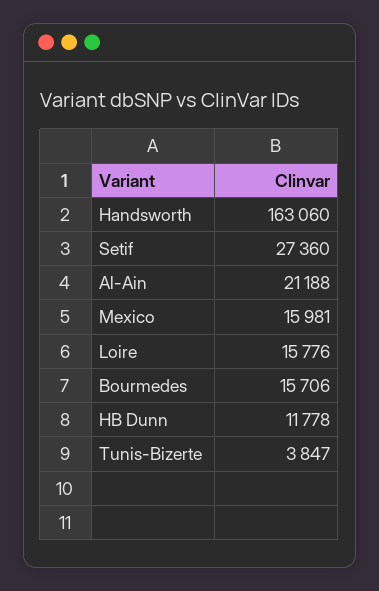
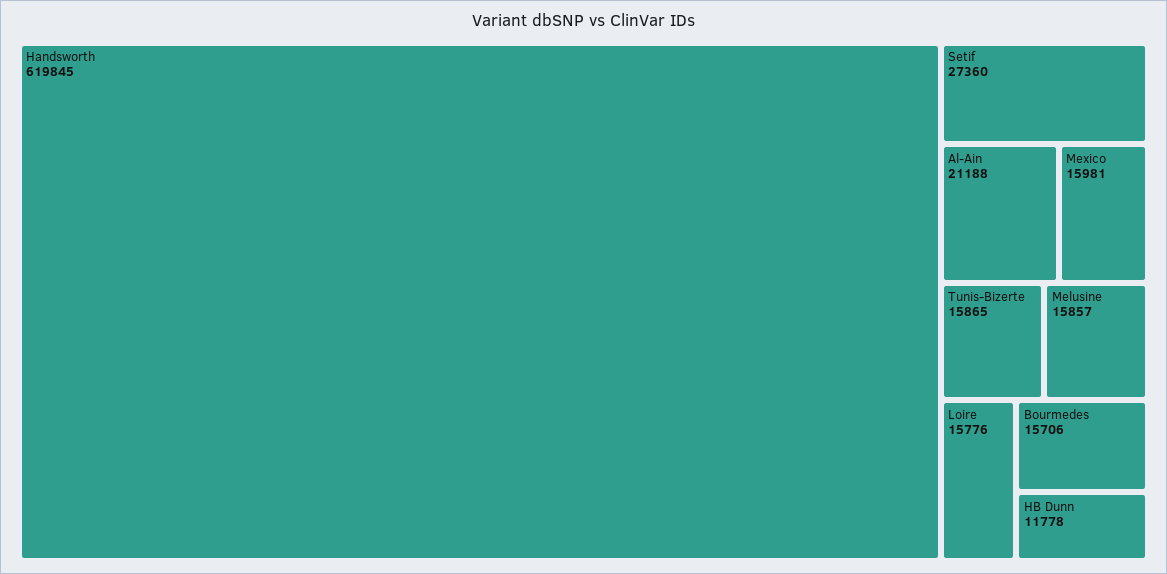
  {
-   "Handsworth": 163060,
+   "Handsworth": 619845,
    "Setif": 27360,
    "Al-Ain": 21188,
    "Mexico": 15981,
    "Loire": 15776,
    "Bourmedes": 15706,
    "HB Dunn": 11778,
-   "Tunis-Bizerte": 3847
+   "Tunis-Bizerte": 15865,
+   "Melusine": 15857
  }

